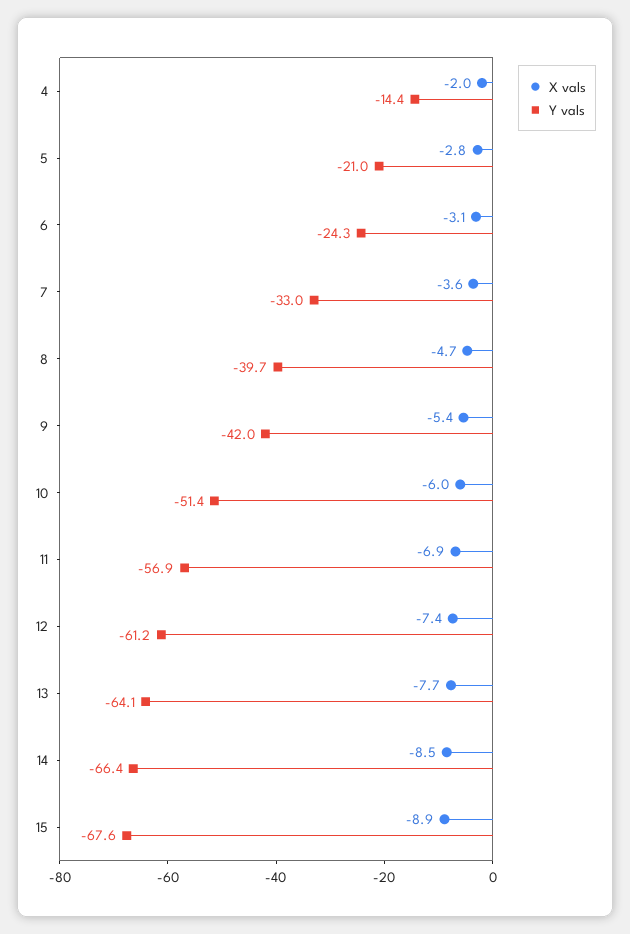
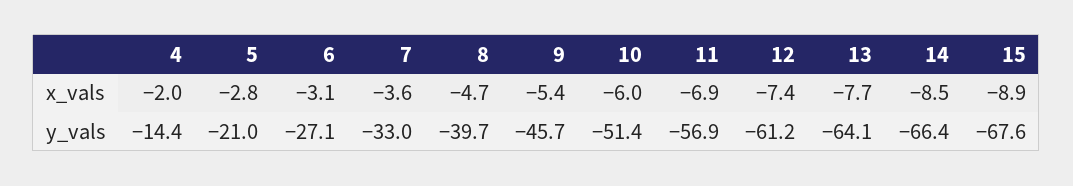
  {
    "X vals": {
      "4": -2,
      "5": -2.8,
      "6": -3.1,
      "7": -3.6,
      "8": -4.7,
      "9": -5.4,
      "10": -6,
      "11": -6.9,
      "12": -7.4,
      "13": -7.7,
      "14": -8.5,
      "15": -8.9
    },
    "Y vals": {
      "4": -14.4,
      "5": -21,
-     "6": -24.3,
+     "6": -27.1,
      "7": -33,
      "8": -39.7,
-     "9": -42,
+     "9": -45.7,
      "10": -51.4,
      "11": -56.9,
      "12": -61.2,
      "13": -64.1,
      "14": -66.4,
      "15": -67.6
    }
  }

